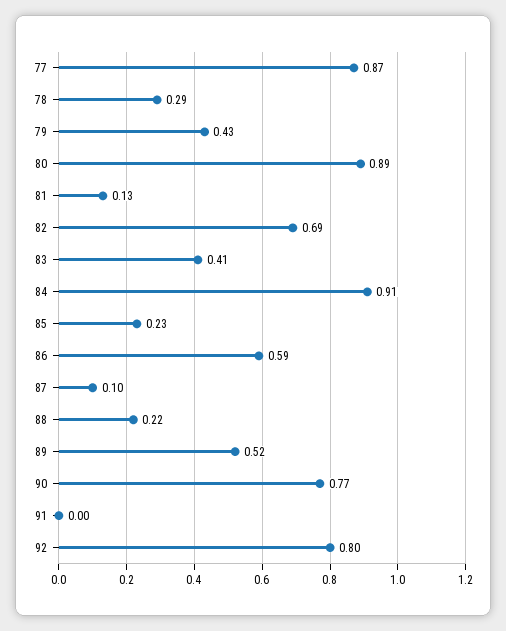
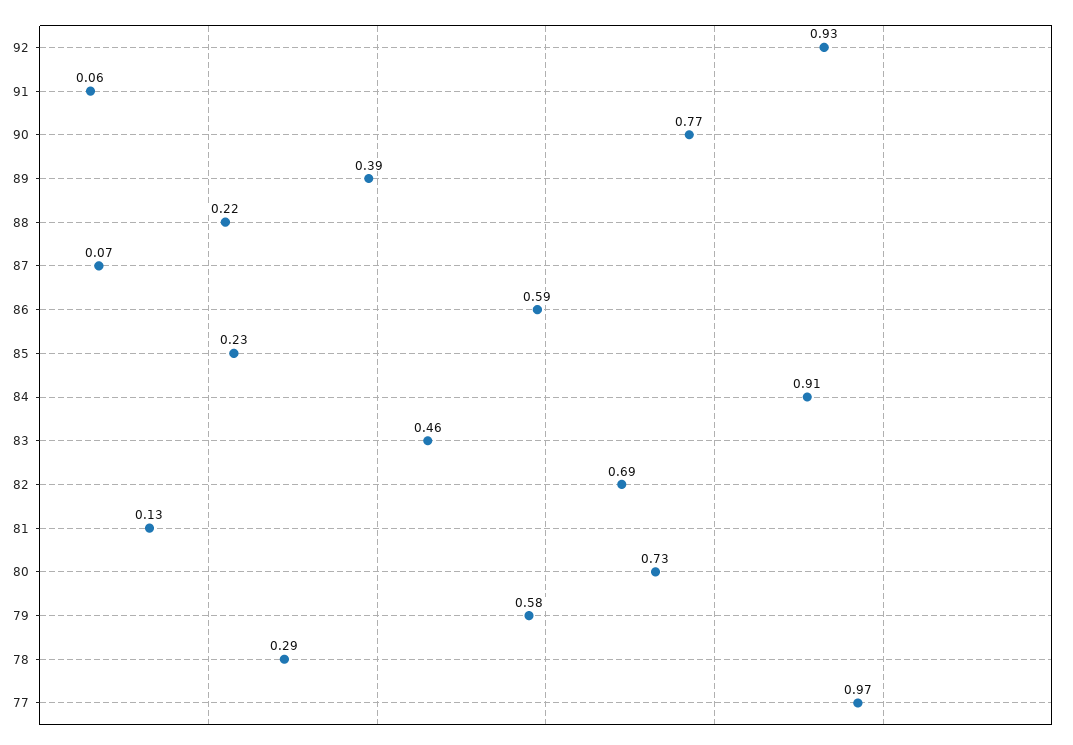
  {
-   "77": 0.87,
+   "77": 0.97,
    "78": 0.29,
-   "79": 0.43,
+   "79": 0.58,
-   "80": 0.89,
+   "80": 0.73,
    "81": 0.13,
    "82": 0.69,
-   "83": 0.41,
+   "83": 0.46,
    "84": 0.91,
    "85": 0.23,
    "86": 0.59,
-   "87": 0.1,
+   "87": 0.07,
    "88": 0.22,
-   "89": 0.52,
+   "89": 0.39,
    "90": 0.77,
-   "91": 0,
+   "91": 0.06,
-   "92": 0.8
+   "92": 0.93
  }

